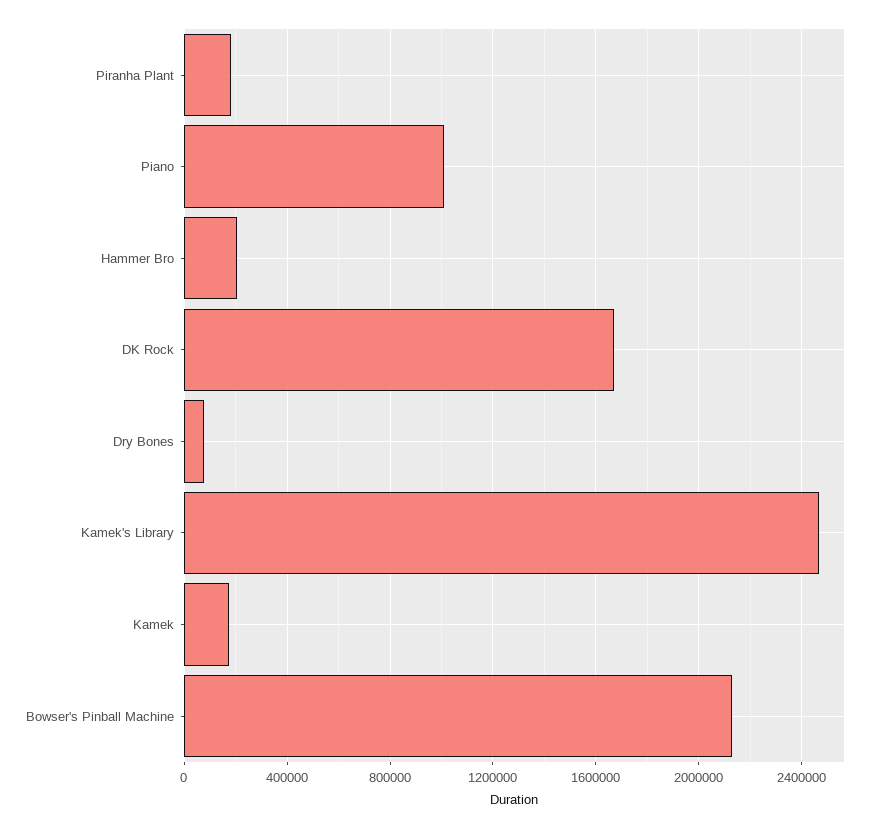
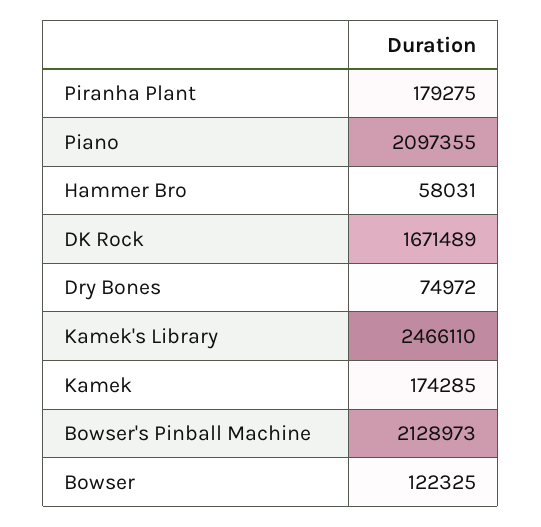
  {
    "Piranha Plant": 179275,
-   "Piano": 1000000,
+   "Piano": 2097355,
-   "Hammer Bro": 200000,
+   "Hammer Bro": 58031,
    "DK Rock": 1671489,
    "Dry Bones": 74972,
    "Kamek's Library": 2466110,
    "Kamek": 174285,
-   "Bowser's Pinball Machine": 2128973
+   "Bowser's Pinball Machine": 2128973,
+   "Bowser": 122325
  }

